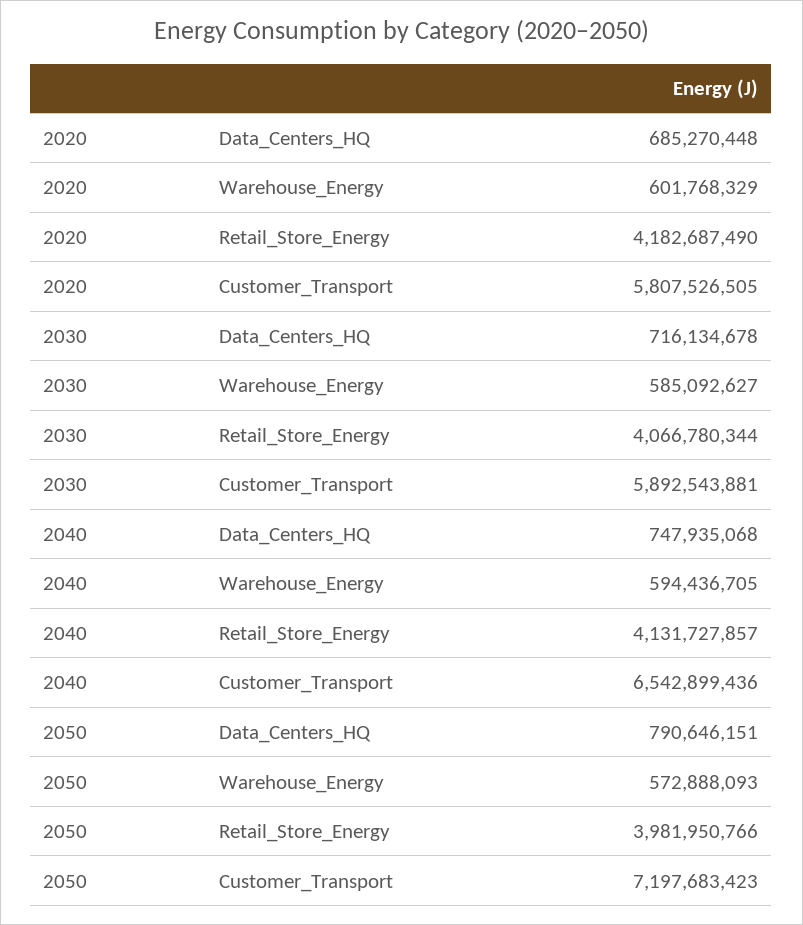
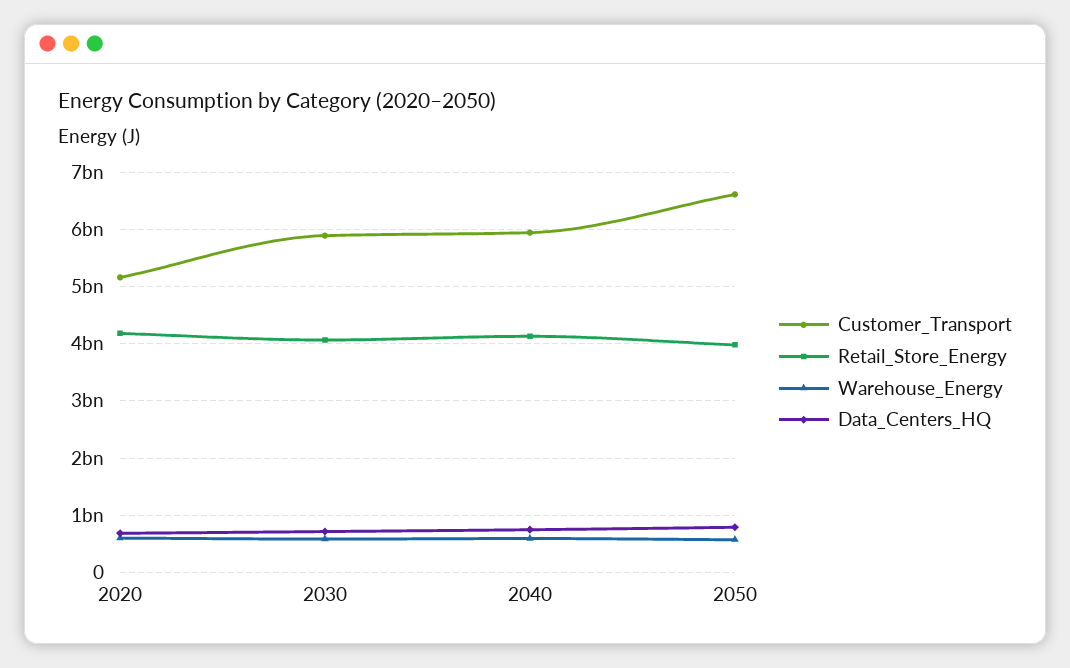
  {
    "Data_Centers_HQ": {
      "2020": 685270448,
      "2030": 716134678,
      "2040": 747935068,
      "2050": 790646151
    },
    "Warehouse_Energy": {
      "2020": 601768329,
      "2030": 585092627,
      "2040": 594436705,
      "2050": 572888093
    },
    "Retail_Store_Energy": {
      "2020": 4182687490,
      "2030": 4066780344,
      "2040": 4131727857,
      "2050": 3981950766
    },
    "Customer_Transport": {
-     "2020": 5807526505,
+     "2020": 5200000000,
      "2030": 5892543881,
-     "2040": 6542899436,
+     "2040": 6000000000,
-     "2050": 7197683423
+     "2050": 6600000000
    }
  }

